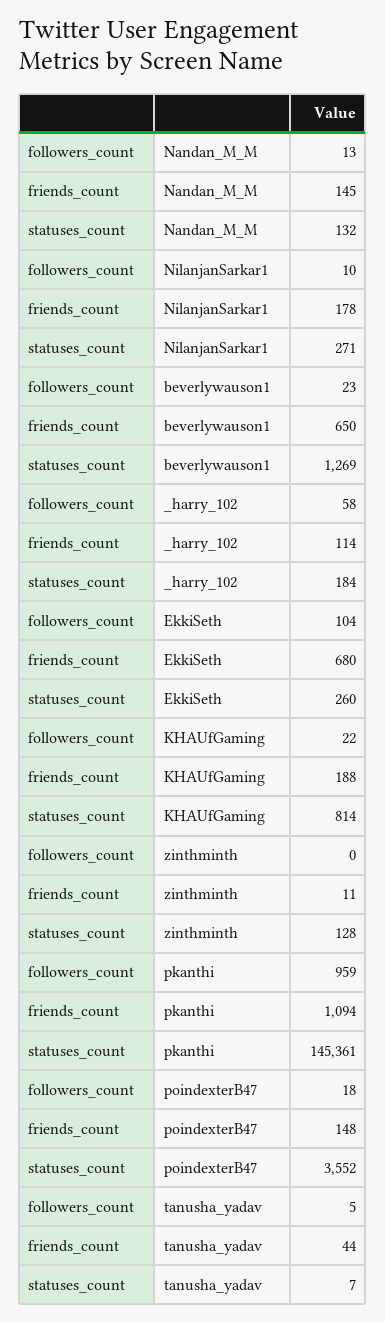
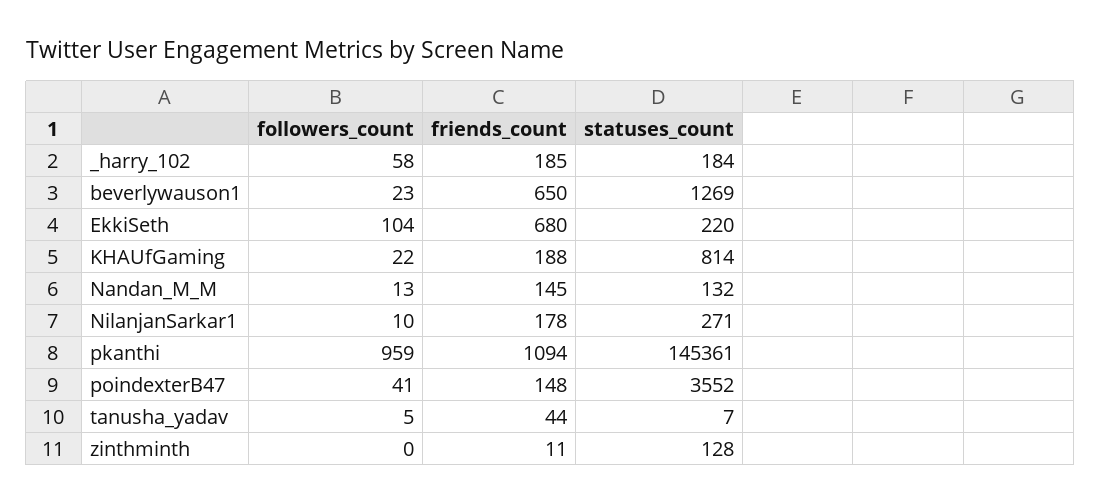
  {
    "followers_count": {
      "Nandan_M_M": 13,
      "NilanjanSarkar1": 10,
      "beverlywauson1": 23,
      "_harry_102": 58,
      "EkkiSeth": 104,
      "KHAUfGaming": 22,
      "zinthminth": 0,
      "pkanthi": 959,
-     "poindexterB47": 18,
+     "poindexterB47": 41,
      "tanusha_yadav": 5
    },
    "friends_count": {
      "Nandan_M_M": 145,
      "NilanjanSarkar1": 178,
      "beverlywauson1": 650,
-     "_harry_102": 114,
+     "_harry_102": 185,
      "EkkiSeth": 680,
      "KHAUfGaming": 188,
      "zinthminth": 11,
      "pkanthi": 1094,
      "poindexterB47": 148,
      "tanusha_yadav": 44
    },
    "statuses_count": {
      "Nandan_M_M": 132,
      "NilanjanSarkar1": 271,
      "beverlywauson1": 1269,
      "_harry_102": 184,
-     "EkkiSeth": 260,
+     "EkkiSeth": 220,
      "KHAUfGaming": 814,
      "zinthminth": 128,
      "pkanthi": 145361,
      "poindexterB47": 3552,
      "tanusha_yadav": 7
    }
  }

